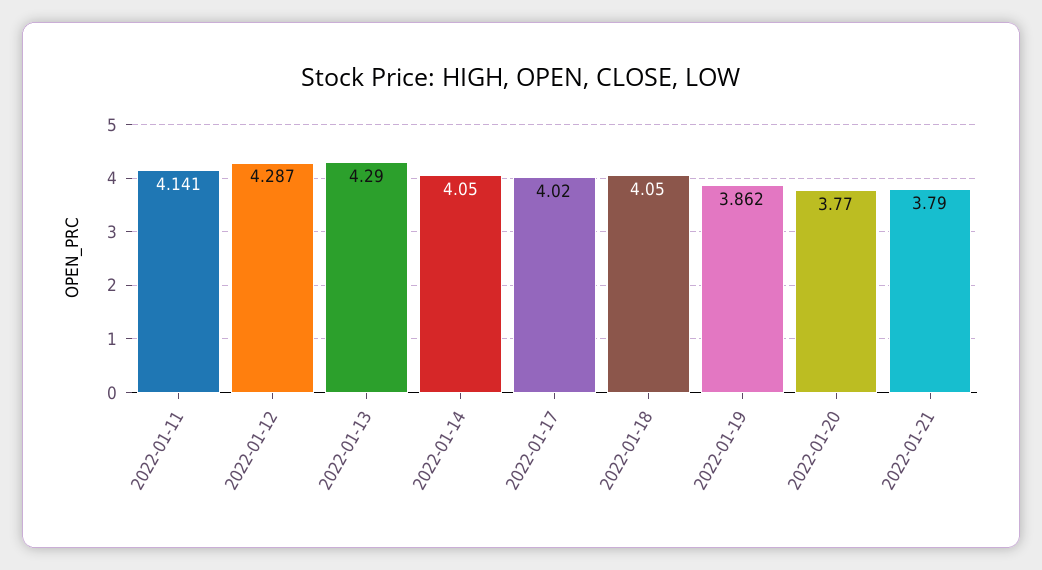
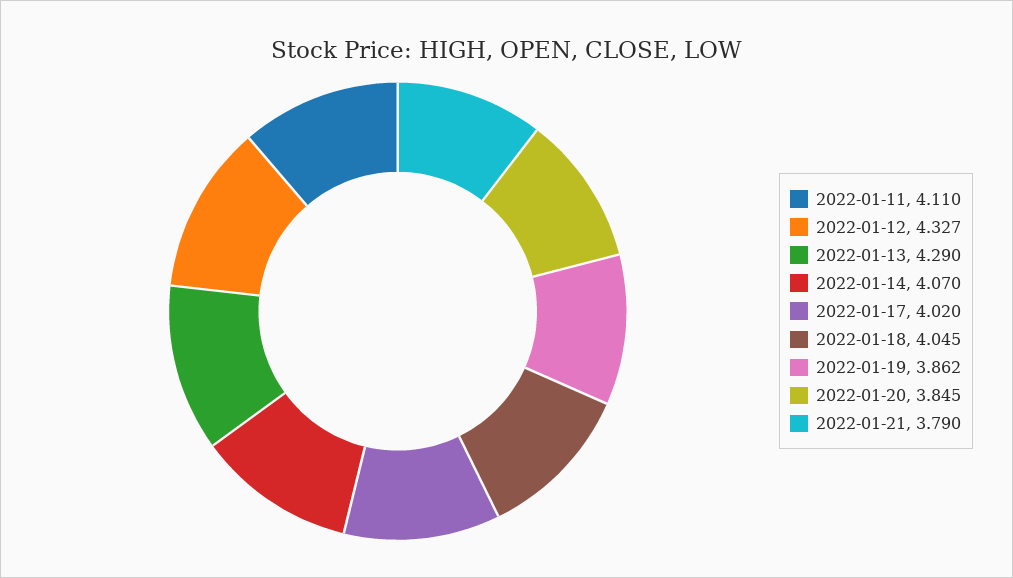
  {
-   "2022-01-11": 4.141,
+   "2022-01-11": 4.11,
-   "2022-01-12": 4.287,
+   "2022-01-12": 4.327,
    "2022-01-13": 4.29,
-   "2022-01-14": 4.05,
+   "2022-01-14": 4.07,
    "2022-01-17": 4.02,
-   "2022-01-18": 4.05,
+   "2022-01-18": 4.045,
    "2022-01-19": 3.862,
-   "2022-01-20": 3.77,
+   "2022-01-20": 3.845,
    "2022-01-21": 3.79
  }

